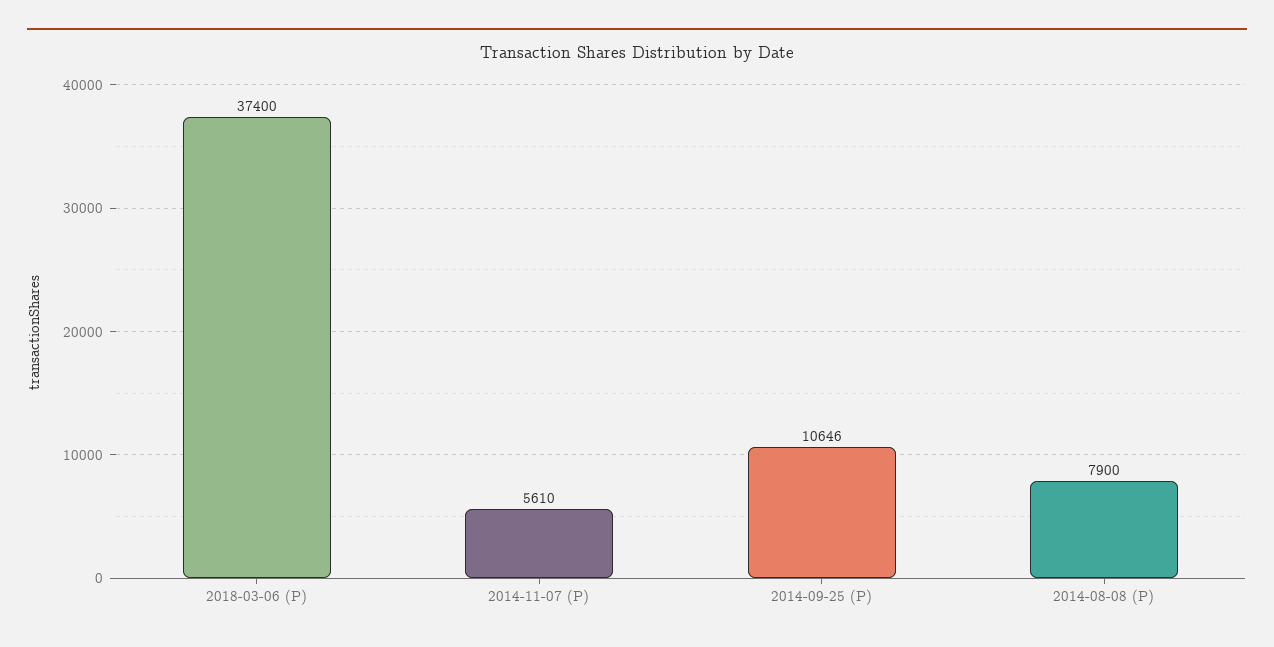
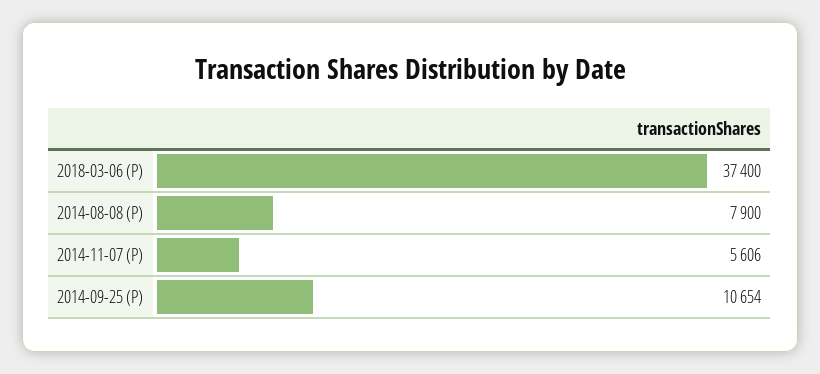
  {
    "2018-03-06 (P)": 37400,
-   "2014-11-07 (P)": 5610,
+   "2014-11-07 (P)": 5606,
-   "2014-09-25 (P)": 10646,
+   "2014-09-25 (P)": 10654,
    "2014-08-08 (P)": 7900
  }

